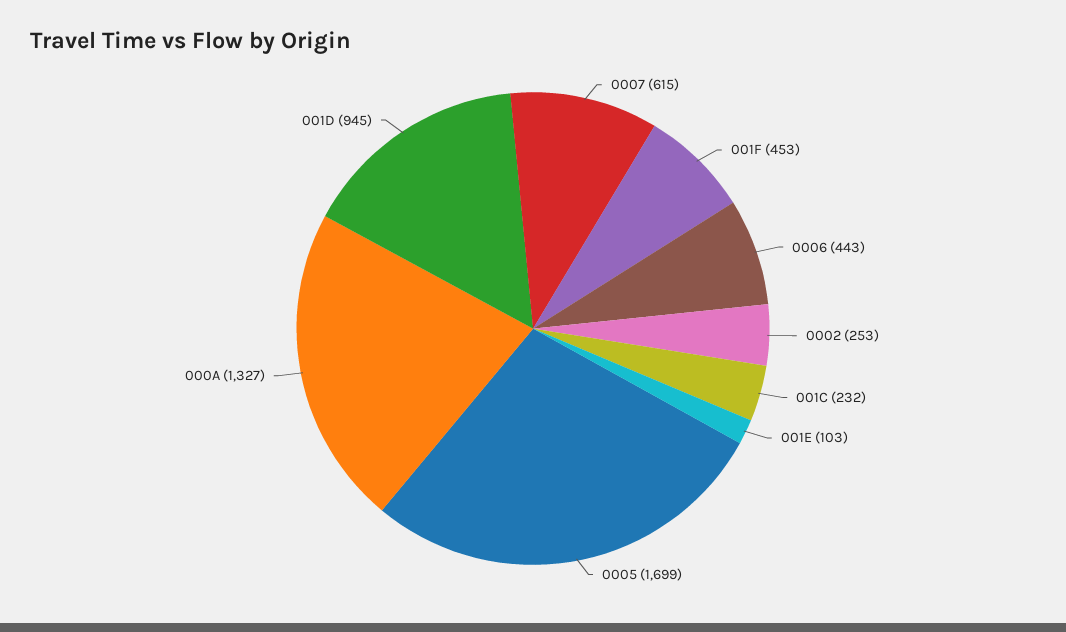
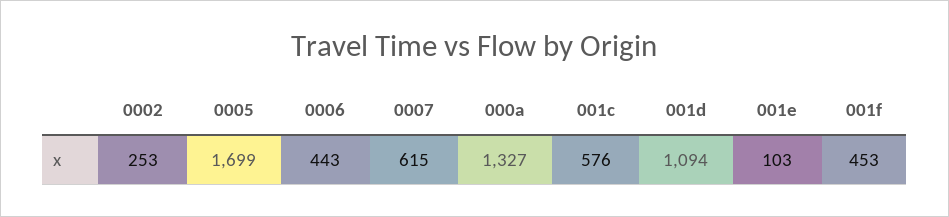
  {
    "0007": 615,
    "001F": 453,
    "0006": 443,
    "0002": 253,
-   "001C": 232,
+   "001C": 576,
    "001E": 103,
    "0005": 1699,
    "000A": 1327,
-   "001D": 945
+   "001D": 1094
  }

